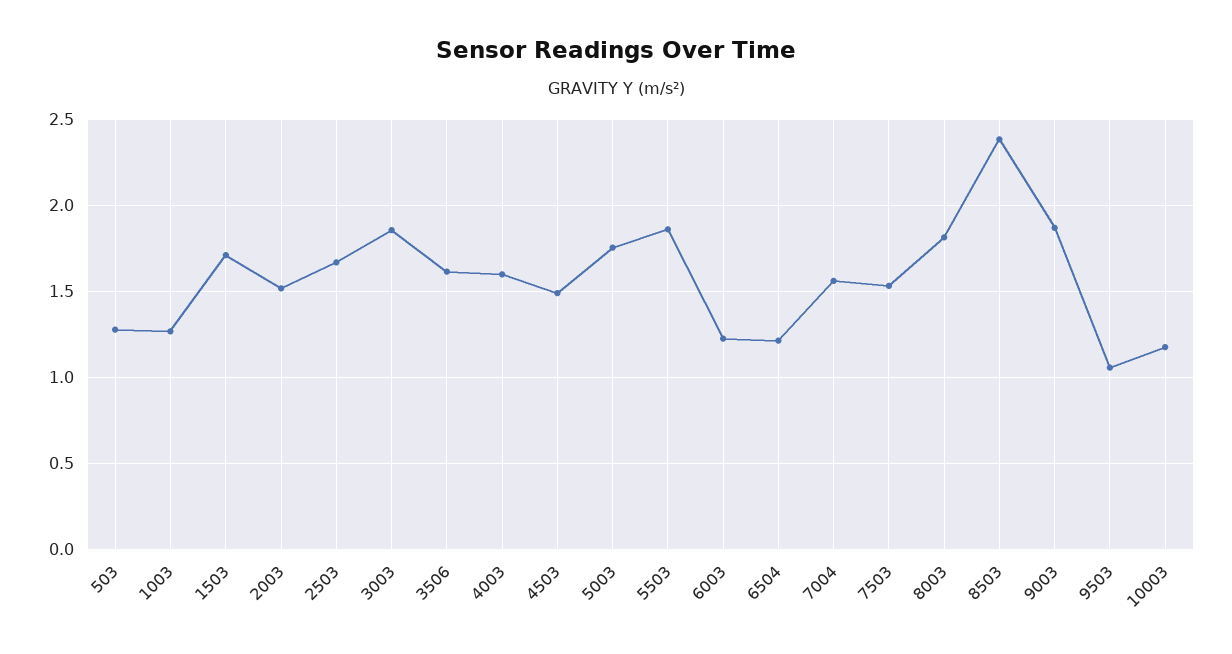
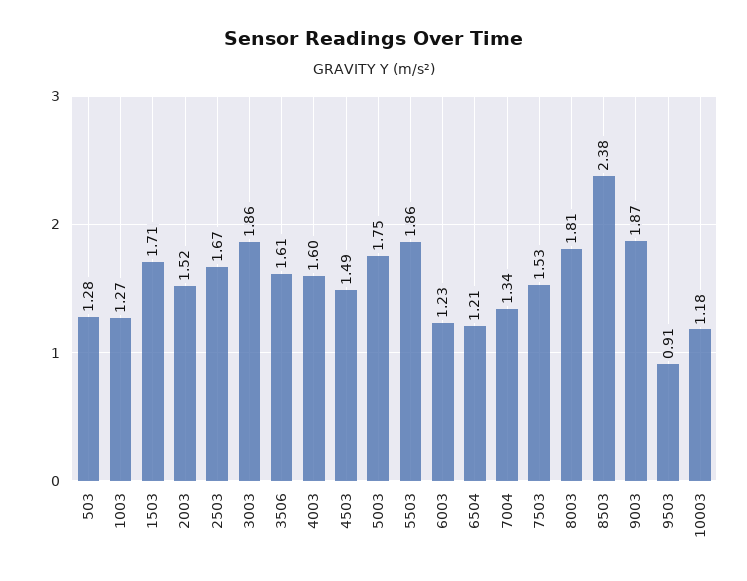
  {
    "503": 1.28,
    "1003": 1.27,
    "1503": 1.71,
    "2003": 1.52,
    "2503": 1.67,
    "3003": 1.86,
    "3506": 1.61,
    "4003": 1.6,
    "4503": 1.49,
    "5003": 1.75,
    "5503": 1.86,
    "6003": 1.23,
    "6504": 1.21,
-   "7004": 1.55,
+   "7004": 1.34,
    "7503": 1.53,
    "8003": 1.81,
    "8503": 2.38,
    "9003": 1.87,
-   "9503": 1.05,
+   "9503": 0.91,
    "10003": 1.18
  }

